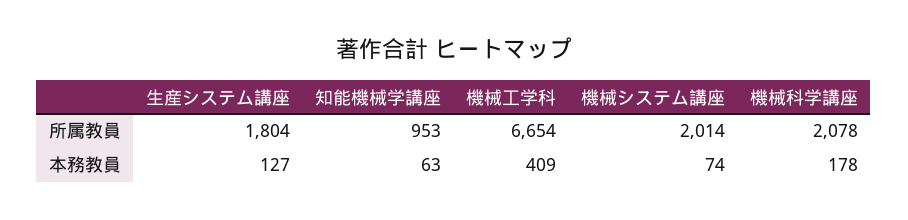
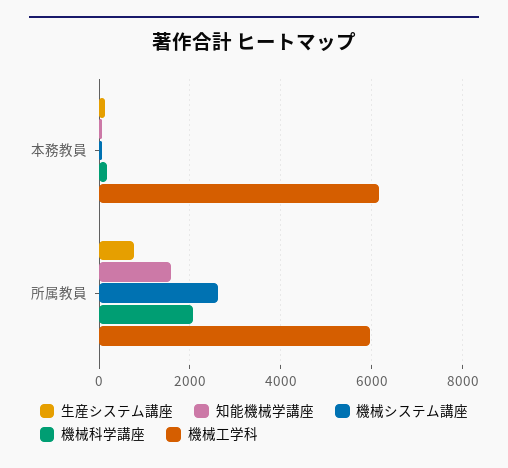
  {
    "生産システム講座": {
-     "所属教員": 1804,
+     "所属教員": 800,
      "本務教員": 127
    },
    "知能機械学講座": {
-     "所属教員": 953,
+     "所属教員": 1600,
      "本務教員": 63
    },
    "機械工学科": {
-     "所属教員": 6654,
+     "所属教員": 6000,
-     "本務教員": 409
+     "本務教員": 6200
    },
    "機械システム講座": {
-     "所属教員": 2014,
+     "所属教員": 2600,
      "本務教員": 74
    },
    "機械科学講座": {
      "所属教員": 2078,
      "本務教員": 178
    }
  }

